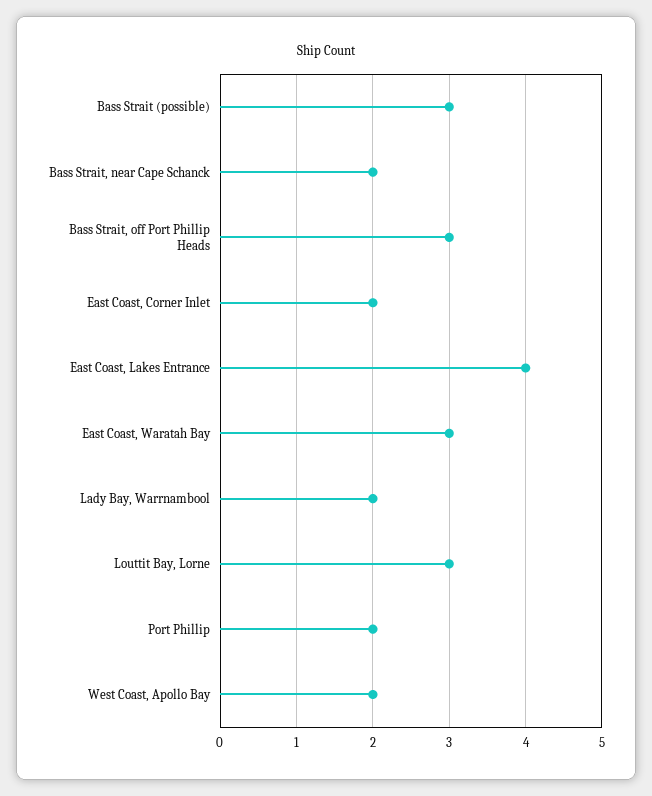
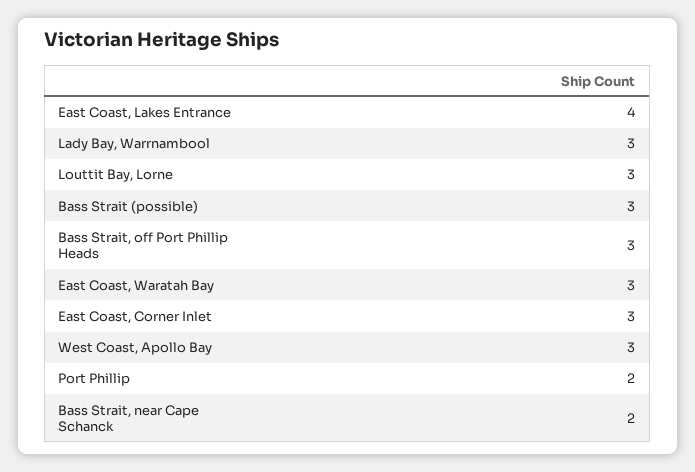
  {
    "Bass Strait (possible)": 3,
    "Bass Strait, near Cape Schanck": 2,
    "Bass Strait, off Port Phillip Heads": 3,
-   "East Coast, Corner Inlet": 2,
+   "East Coast, Corner Inlet": 3,
    "East Coast, Lakes Entrance": 4,
    "East Coast, Waratah Bay": 3,
-   "Lady Bay, Warrnambool": 2,
+   "Lady Bay, Warrnambool": 3,
    "Louttit Bay, Lorne": 3,
    "Port Phillip": 2,
-   "West Coast, Apollo Bay": 2
+   "West Coast, Apollo Bay": 3
  }

